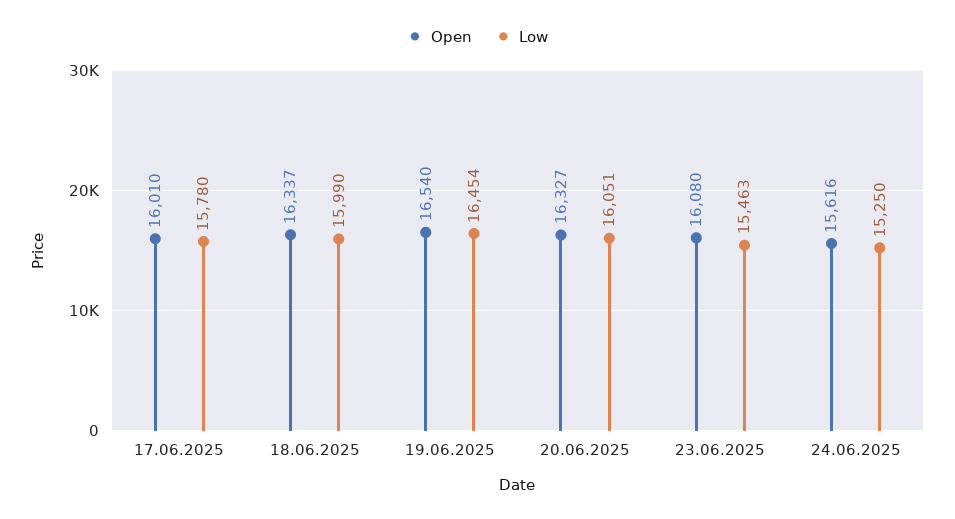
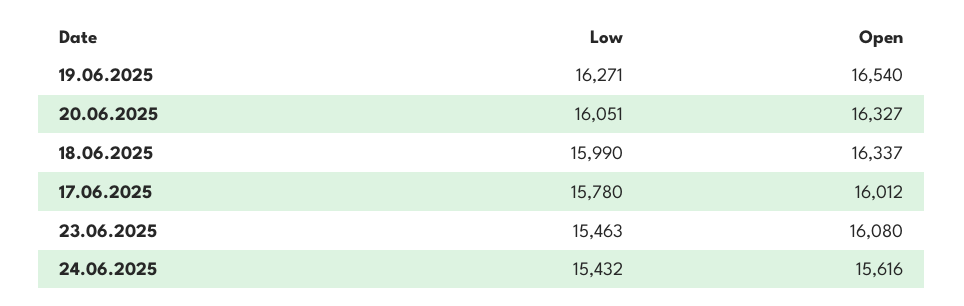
  {
    "Open": {
-     "17.06.2025": 16010,
+     "17.06.2025": 16012,
      "18.06.2025": 16337,
      "19.06.2025": 16540,
      "20.06.2025": 16327,
      "23.06.2025": 16080,
      "24.06.2025": 15616
    },
    "Low": {
      "17.06.2025": 15780,
      "18.06.2025": 15990,
-     "19.06.2025": 16454,
+     "19.06.2025": 16271,
      "20.06.2025": 16051,
      "23.06.2025": 15463,
-     "24.06.2025": 15250
+     "24.06.2025": 15432
    }
  }

